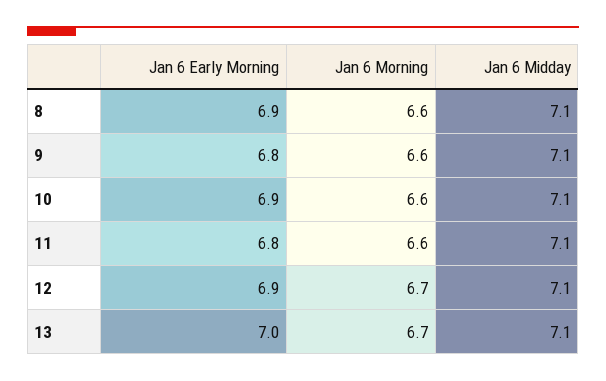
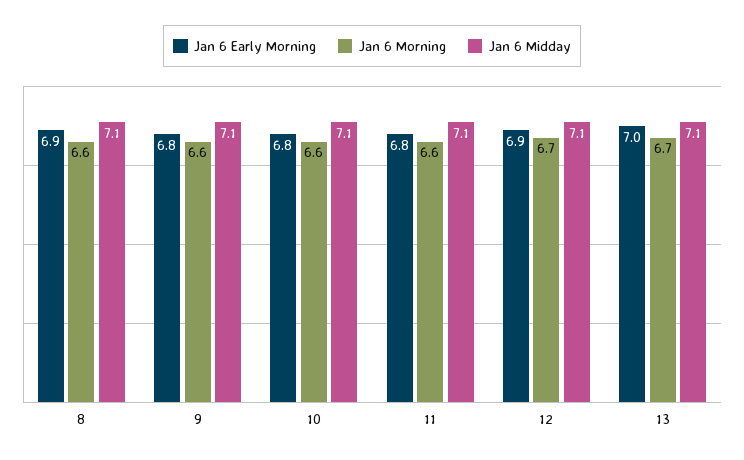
  {
    "Jan 6 Early Morning": {
      "8": 6.9,
      "9": 6.8,
-     "10": 6.9,
+     "10": 6.8,
      "11": 6.8,
      "12": 6.9,
      "13": 7
    },
    "Jan 6 Morning": {
      "8": 6.6,
      "9": 6.6,
      "10": 6.6,
      "11": 6.6,
      "12": 6.7,
      "13": 6.7
    },
    "Jan 6 Midday": {
      "8": 7.1,
      "9": 7.1,
      "10": 7.1,
      "11": 7.1,
      "12": 7.1,
      "13": 7.1
    }
  }

